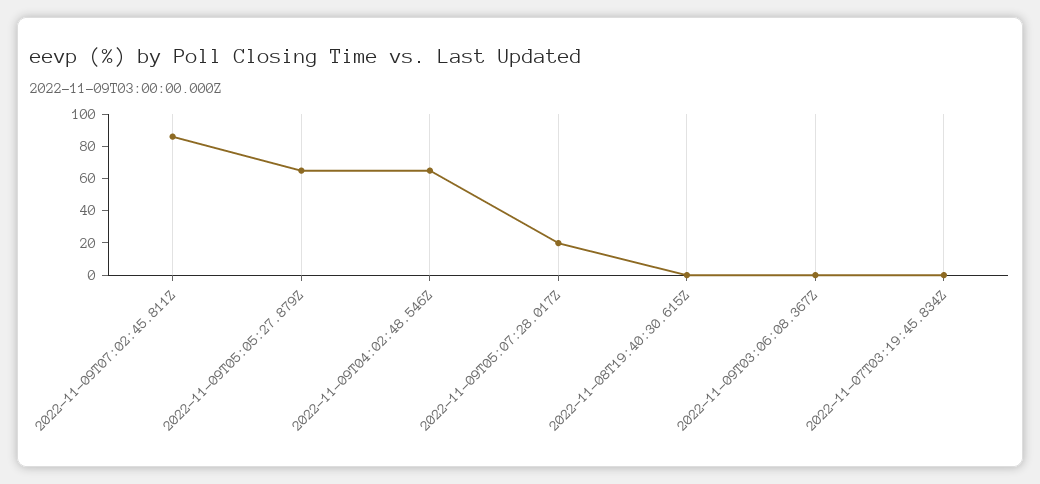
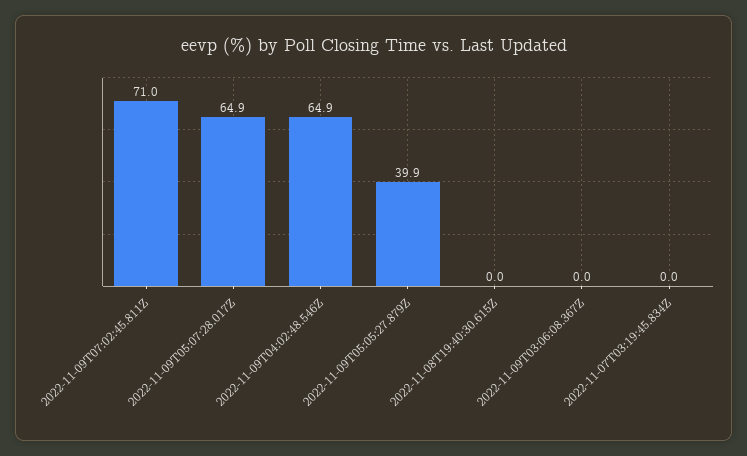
  {
-   "2022-11-09T07:02:45.811Z": 85,
+   "2022-11-09T07:02:45.811Z": 71,
-   "2022-11-09T05:05:27.879Z": 65,
+   "2022-11-09T05:05:27.879Z": 39.9,
    "2022-11-09T04:02:48.546Z": 64.9,
-   "2022-11-09T05:07:28.017Z": 20,
+   "2022-11-09T05:07:28.017Z": 64.9,
    "2022-11-08T19:40:30.615Z": 0,
    "2022-11-09T03:06:08.367Z": 0,
    "2022-11-07T03:19:45.834Z": 0
  }

